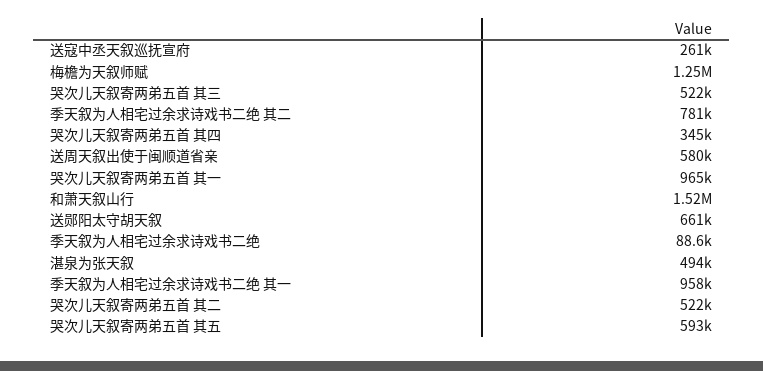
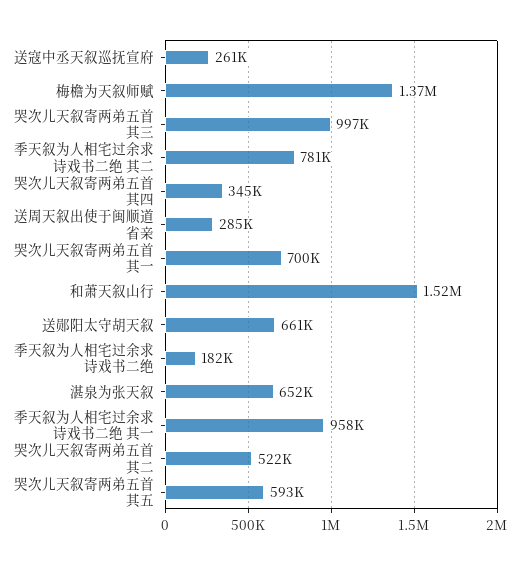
  {
    "送寇中丞天叙巡抚宣府": 261000,
-   "梅檐为天叙师赋": 1250000,
+   "梅檐为天叙师赋": 1370000,
-   "哭次儿天叙寄两弟五首 其三": 522000,
+   "哭次儿天叙寄两弟五首 其三": 997000,
    "季天叙为人相宅过余求诗戏书二绝 其二": 781000,
    "哭次儿天叙寄两弟五首 其四": 345000,
-   "送周天叙出使于闽顺道省亲": 580000,
+   "送周天叙出使于闽顺道省亲": 285000,
-   "哭次儿天叙寄两弟五首 其一": 965000,
+   "哭次儿天叙寄两弟五首 其一": 700000,
    "和萧天叙山行": 1520000,
    "送郧阳太守胡天叙": 661000,
-   "季天叙为人相宅过余求诗戏书二绝": 88600,
+   "季天叙为人相宅过余求诗戏书二绝": 182000,
-   "湛泉为张天叙": 494000,
+   "湛泉为张天叙": 652000,
    "季天叙为人相宅过余求诗戏书二绝 其一": 958000,
    "哭次儿天叙寄两弟五首 其二": 522000,
    "哭次儿天叙寄两弟五首 其五": 593000
  }

